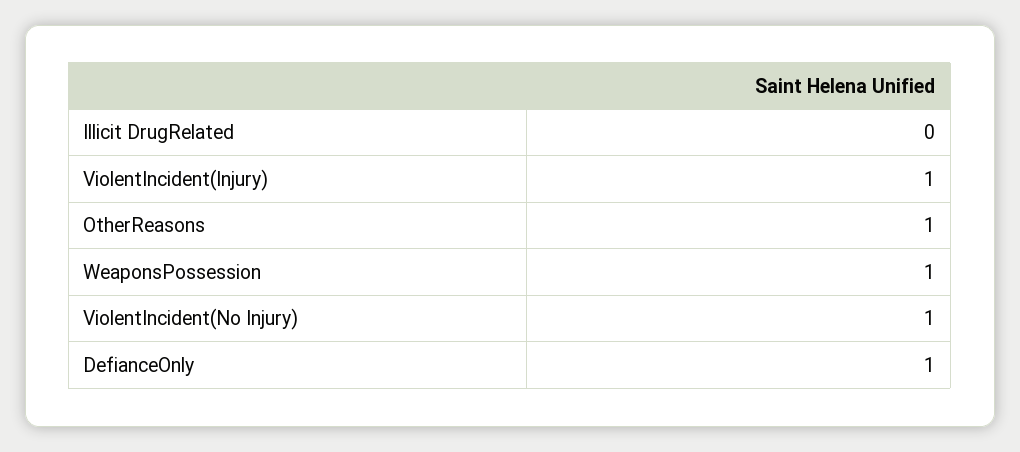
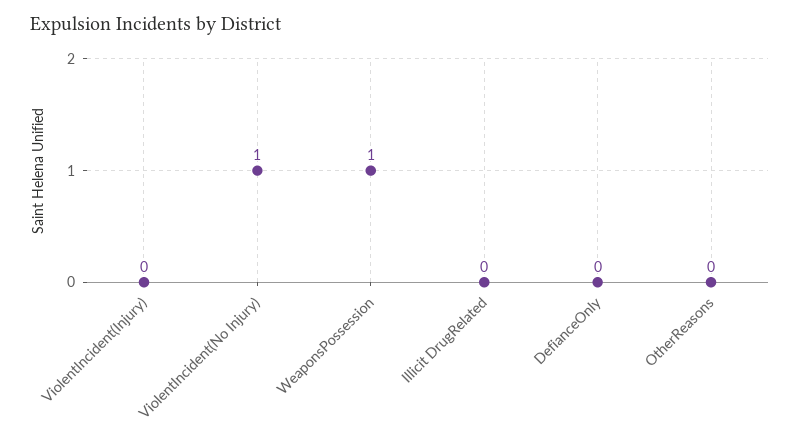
  {
    "Illicit DrugRelated": 0,
-   "ViolentIncident(Injury)": 1,
+   "ViolentIncident(Injury)": 0,
-   "OtherReasons": 1,
+   "OtherReasons": 0,
    "WeaponsPossession": 1,
    "ViolentIncident(No Injury)": 1,
-   "DefianceOnly": 1
+   "DefianceOnly": 0
  }

